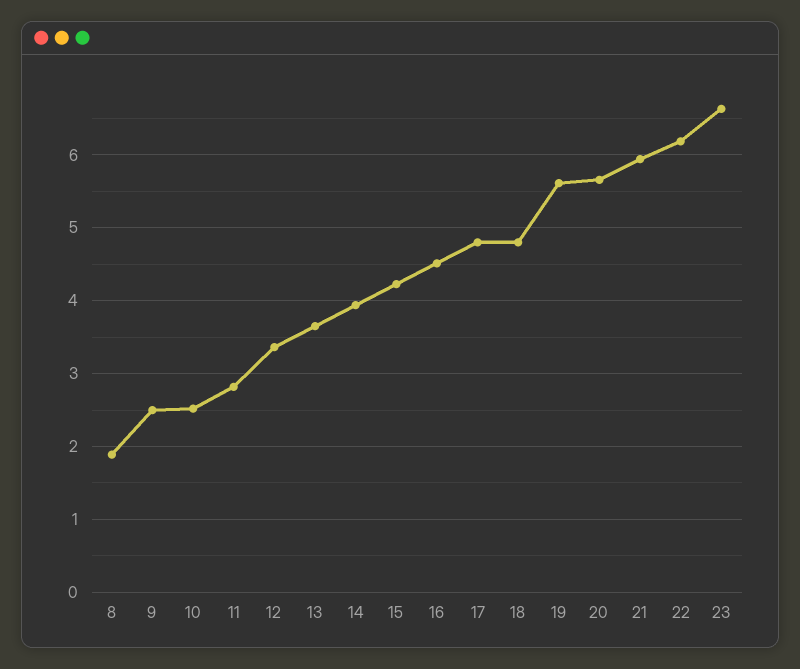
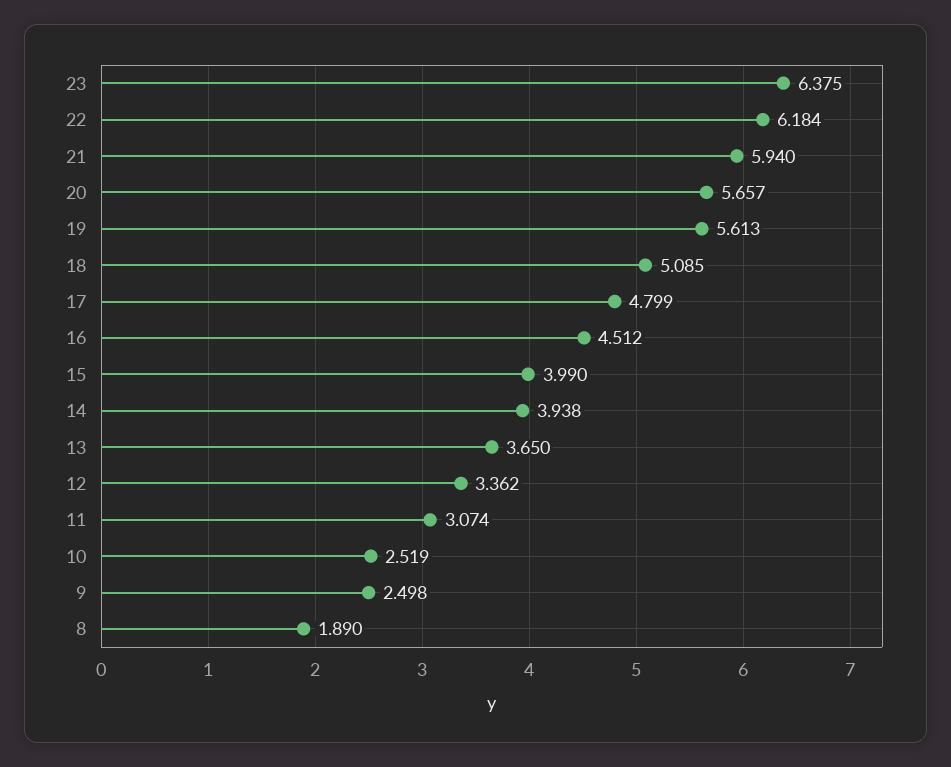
  {
    "8": 1.89,
    "9": 2.498,
    "10": 2.519,
-   "11": 2.8,
+   "11": 3.074,
    "12": 3.362,
    "13": 3.65,
    "14": 3.938,
-   "15": 4.2,
+   "15": 3.99,
    "16": 4.512,
    "17": 4.799,
-   "18": 4.8,
+   "18": 5.085,
    "19": 5.613,
    "20": 5.657,
    "21": 5.94,
    "22": 6.184,
-   "23": 6.6
+   "23": 6.375
  }

